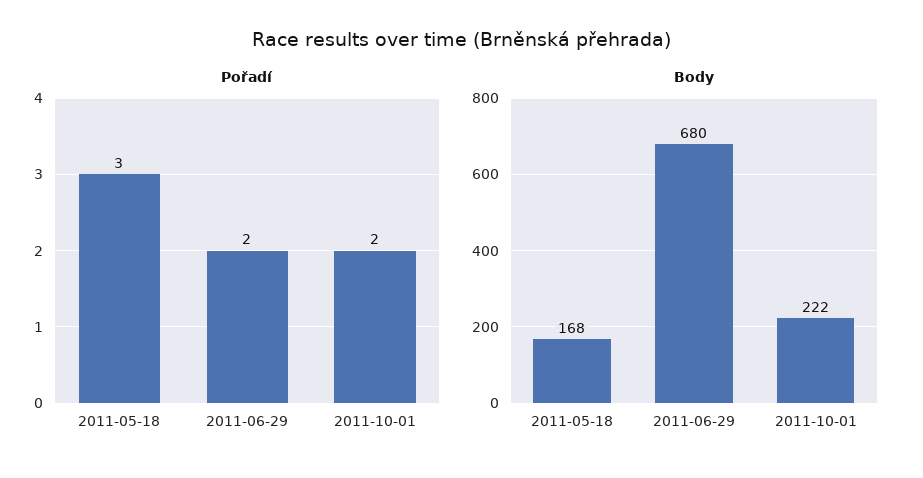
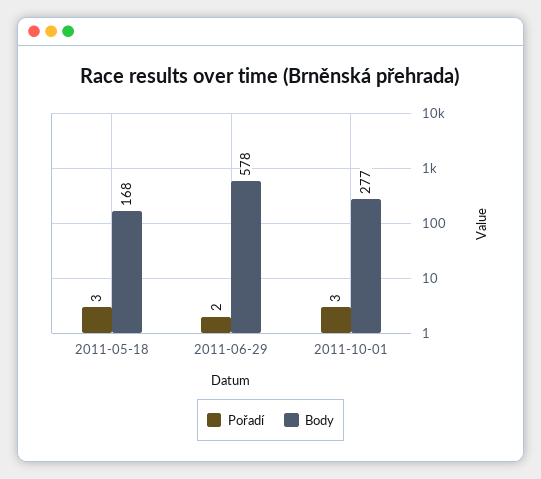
  {
    "Pořadí": {
      "2011-05-18": 3,
      "2011-06-29": 2,
-     "2011-10-01": 2
+     "2011-10-01": 3
    },
    "Body": {
      "2011-05-18": 168,
-     "2011-06-29": 680,
+     "2011-06-29": 578,
-     "2011-10-01": 222
+     "2011-10-01": 277
    }
  }

